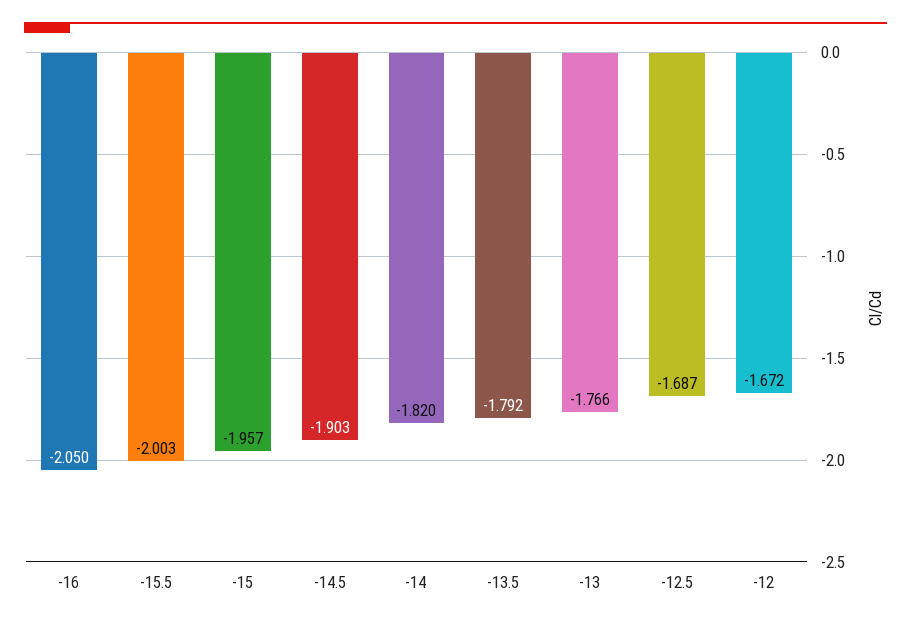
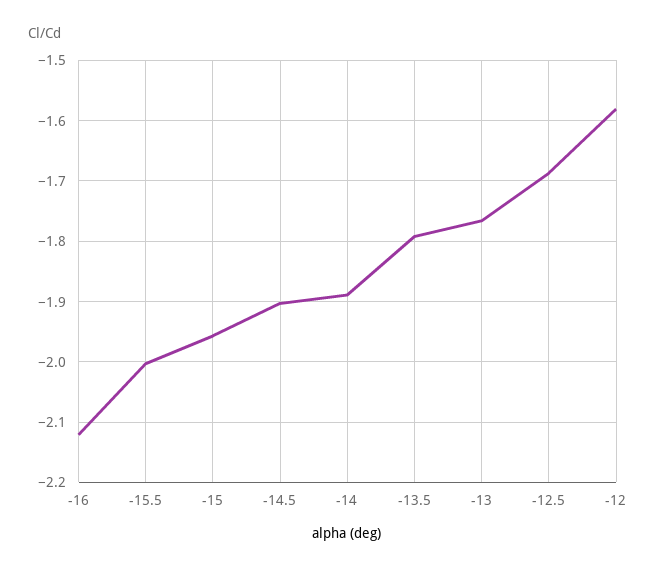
  {
-   "-16": -2.05,
+   "-16": -2.12,
    "-15.5": -2.003,
    "-15": -1.957,
    "-14.5": -1.903,
-   "-14": -1.82,
+   "-14": -1.89,
    "-13.5": -1.792,
    "-13": -1.766,
    "-12.5": -1.687,
-   "-12": -1.672
+   "-12": -1.58
  }

